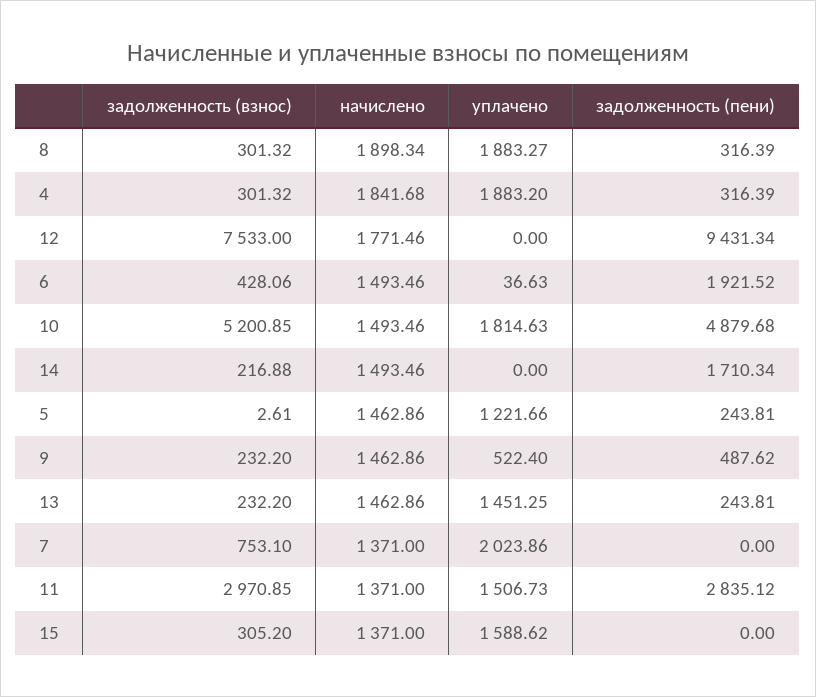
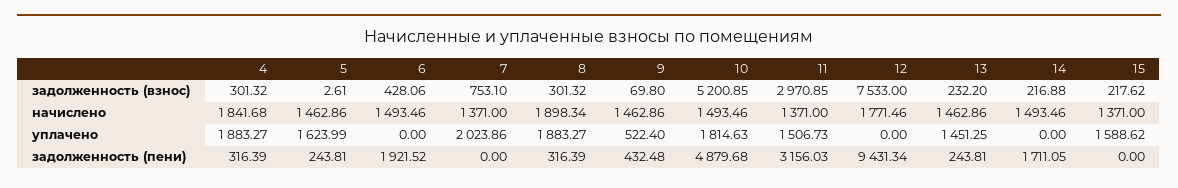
  {
    "задолженность (взнос)": {
      "8": 301.32,
      "4": 301.32,
      "12": 7533,
      "6": 428.06,
      "10": 5200.85,
      "14": 216.88,
      "5": 2.61,
-     "9": 232.2,
+     "9": 69.8,
      "13": 232.2,
      "7": 753.1,
      "11": 2970.85,
-     "15": 305.2
+     "15": 217.62
    },
    "начислено": {
      "8": 1898.34,
      "4": 1841.68,
      "12": 1771.46,
      "6": 1493.46,
      "10": 1493.46,
      "14": 1493.46,
      "5": 1462.86,
      "9": 1462.86,
      "13": 1462.86,
      "7": 1371,
      "11": 1371,
      "15": 1371
    },
    "уплачено": {
      "8": 1883.27,
-     "4": 1883.2,
+     "4": 1883.27,
      "12": 0,
-     "6": 36.63,
+     "6": 0,
      "10": 1814.63,
      "14": 0,
-     "5": 1221.66,
+     "5": 1623.99,
      "9": 522.4,
      "13": 1451.25,
      "7": 2023.86,
      "11": 1506.73,
      "15": 1588.62
    },
    "задолженность (пени)": {
      "8": 316.39,
      "4": 316.39,
      "12": 9431.34,
      "6": 1921.52,
      "10": 4879.68,
-     "14": 1710.34,
+     "14": 1711.05,
      "5": 243.81,
-     "9": 487.62,
+     "9": 432.48,
      "13": 243.81,
      "7": 0,
-     "11": 2835.12,
+     "11": 3156.03,
      "15": 0
    }
  }

